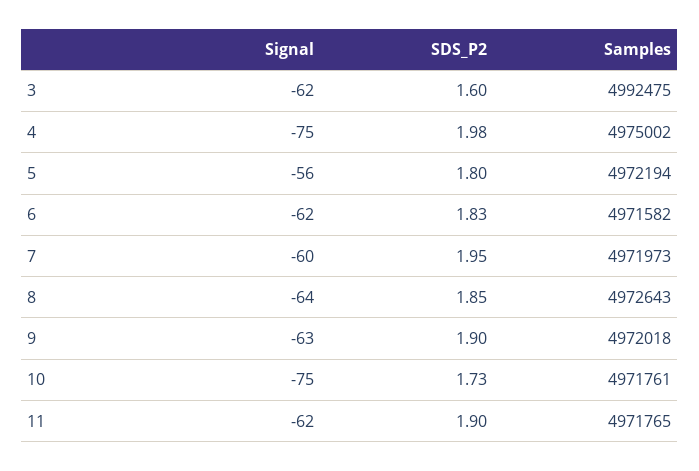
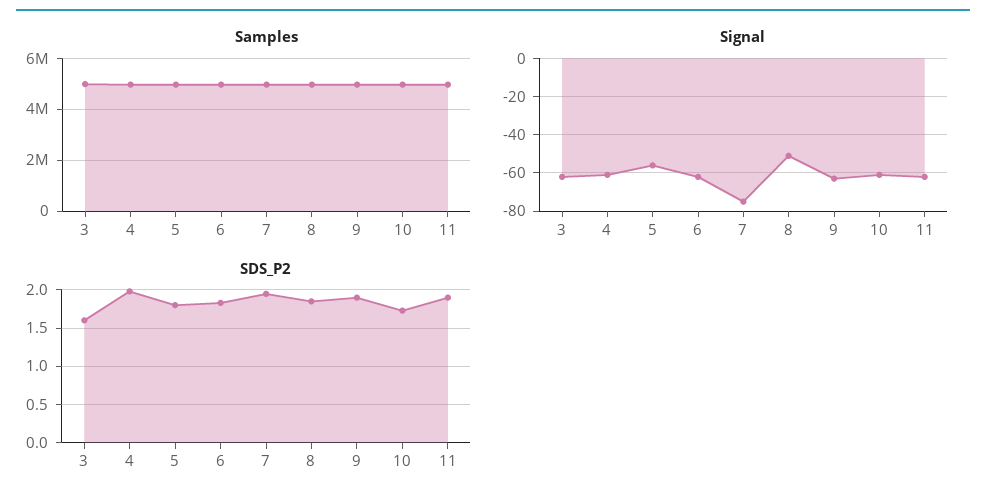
  {
    "Signal": {
      "3": -62,
-     "4": -75,
+     "4": -60,
      "5": -56,
      "6": -62,
-     "7": -60,
+     "7": -75,
-     "8": -64,
+     "8": -50,
      "9": -63,
-     "10": -75,
+     "10": -60,
      "11": -62
    },
    "SDS_P2": {
      "3": 1.6,
      "4": 1.98,
      "5": 1.8,
      "6": 1.83,
      "7": 1.95,
      "8": 1.85,
      "9": 1.9,
      "10": 1.73,
      "11": 1.9
    },
    "Samples": {
      "3": 4992475,
      "4": 4975002,
      "5": 4972194,
      "6": 4971582,
      "7": 4971973,
      "8": 4972643,
      "9": 4972018,
      "10": 4971761,
      "11": 4971765
    }
  }

